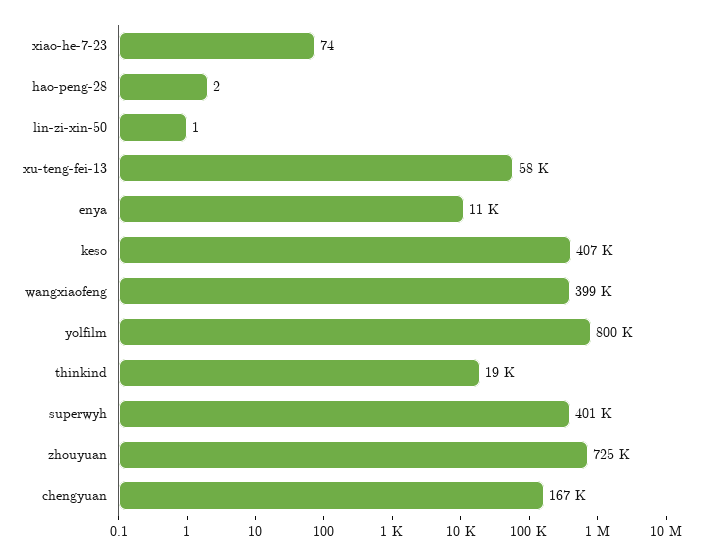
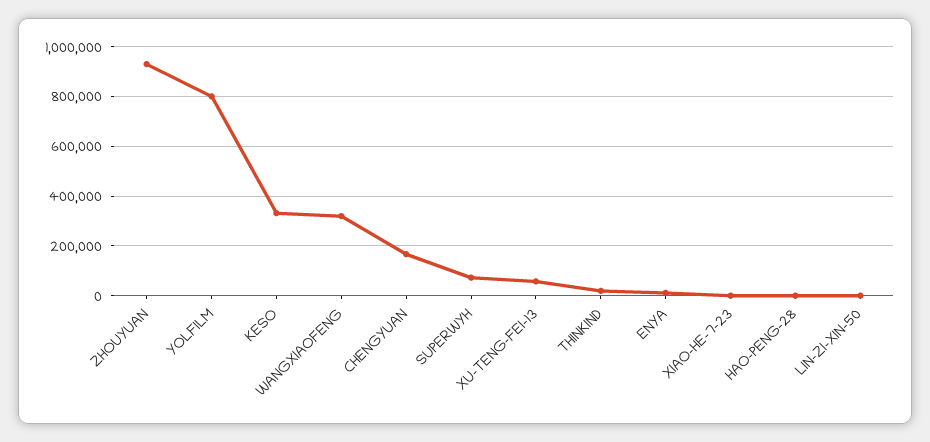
  {
    "xiao-he-7-23": 74,
    "hao-peng-28": 2,
    "lin-zi-xin-50": 1,
    "xu-teng-fei-13": 58000,
    "enya": 11000,
-   "keso": 407000,
+   "keso": 325000,
-   "wangxiaofeng": 399000,
+   "wangxiaofeng": 325000,
    "yolfilm": 800000,
    "thinkind": 19000,
-   "superwyh": 401000,
+   "superwyh": 75000,
-   "zhouyuan": 725000,
+   "zhouyuan": 925000,
    "chengyuan": 167000
  }

